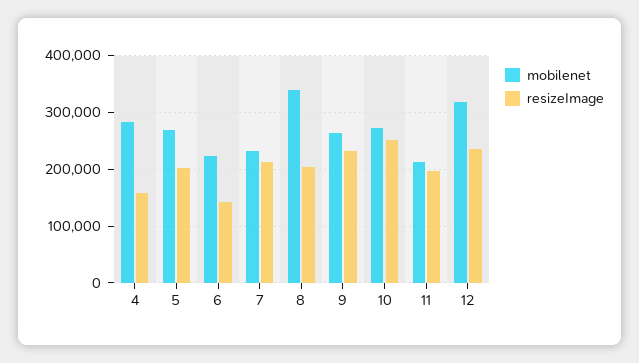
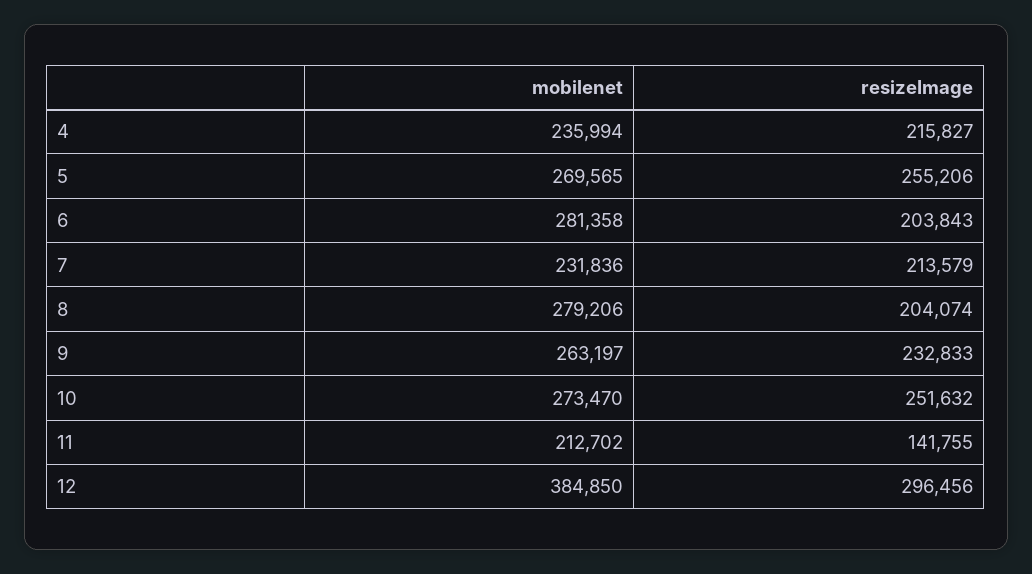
  {
    "mobilenet": {
-     "4": 280000,
+     "4": 235994,
      "5": 269565,
-     "6": 220000,
+     "6": 281358,
      "7": 231836,
-     "8": 340000,
+     "8": 279206,
      "9": 263197,
      "10": 273470,
      "11": 212702,
-     "12": 320000
+     "12": 384850
    },
    "resizeImage": {
-     "4": 160000,
+     "4": 215827,
-     "5": 200000,
+     "5": 255206,
-     "6": 140000,
+     "6": 203843,
      "7": 213579,
      "8": 204074,
      "9": 232833,
      "10": 251632,
-     "11": 200000,
+     "11": 141755,
-     "12": 240000
+     "12": 296456
    }
  }

